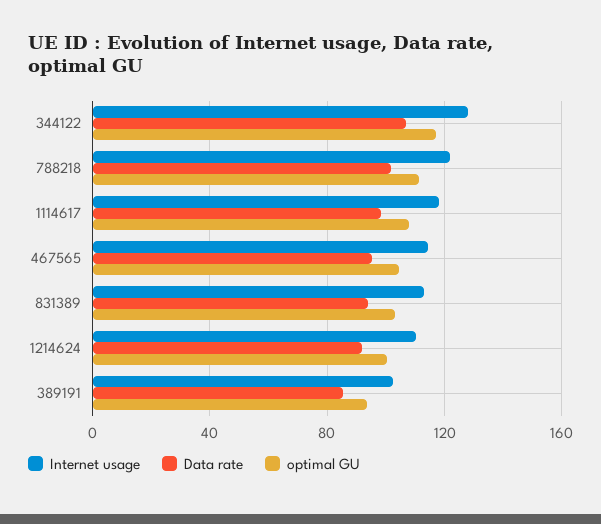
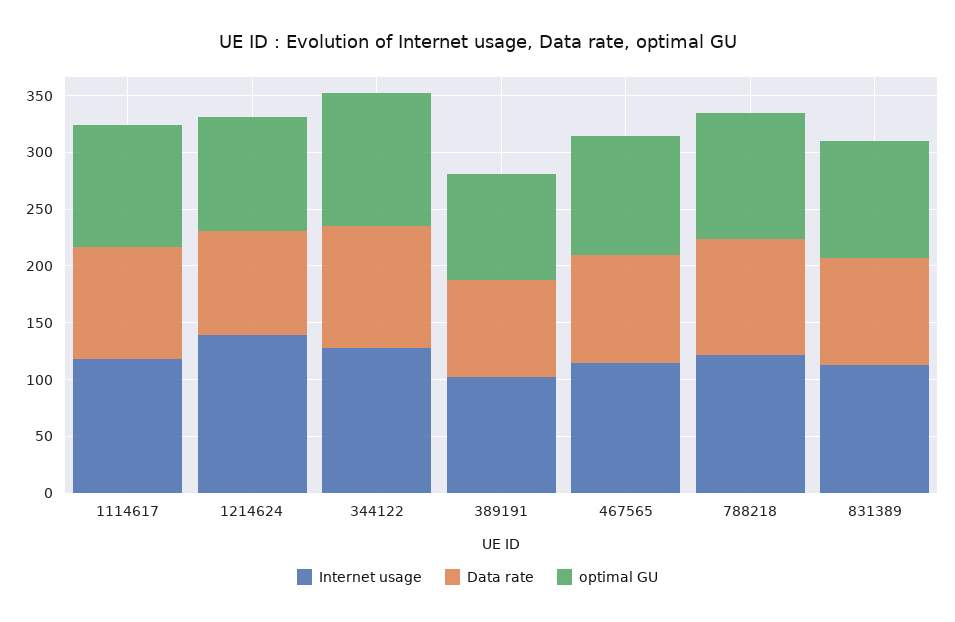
  {
    "Internet usage": {
      "344122": 130,
      "788218": 120,
      "1114617": 120,
      "467565": 115,
      "831389": 115,
-     "1214624": 110,
+     "1214624": 140,
      "389191": 100
    },
    "Data rate": {
      "344122": 105,
      "788218": 100,
      "1114617": 100,
      "467565": 95,
      "831389": 95,
      "1214624": 90,
      "389191": 85
    },
    "optimal GU": {
      "344122": 115,
      "788218": 110,
      "1114617": 110,
      "467565": 105,
      "831389": 105,
      "1214624": 100,
      "389191": 95
    }
  }

